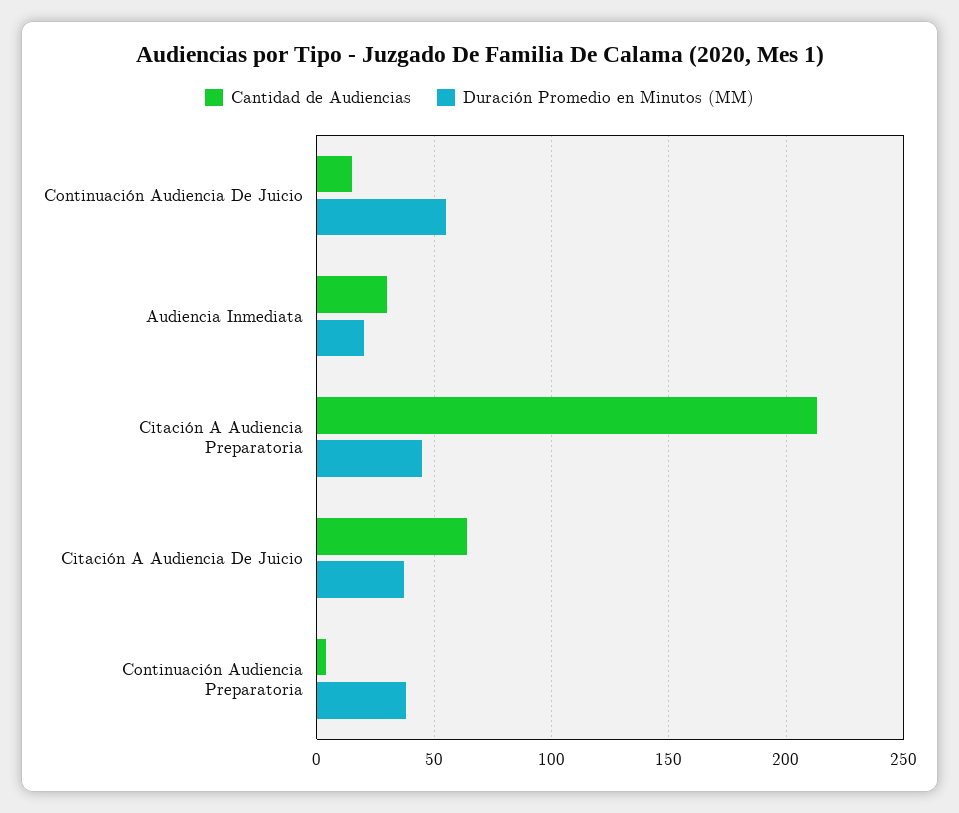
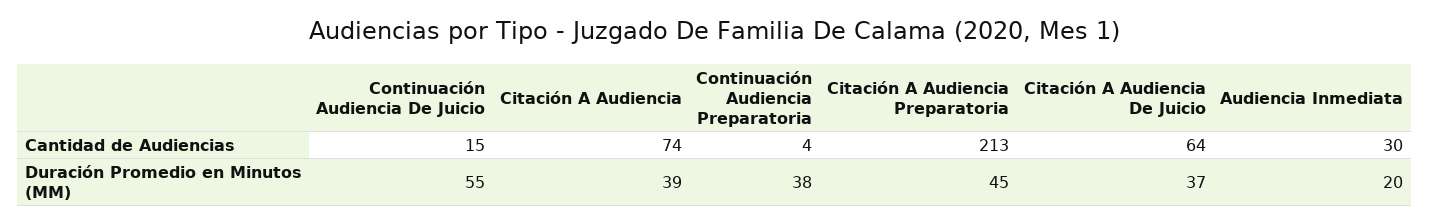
  {
    "Cantidad de Audiencias": {
      "Continuación Audiencia De Juicio": 15,
      "Audiencia Inmediata": 30,
      "Citación A Audiencia Preparatoria": 213,
      "Citación A Audiencia De Juicio": 64,
-     "Continuación Audiencia Preparatoria": 4
+     "Continuación Audiencia Preparatoria": 4,
+     "Citación A Audiencia": 74
    },
    "Duración Promedio en Minutos (MM)": {
      "Continuación Audiencia De Juicio": 55,
      "Audiencia Inmediata": 20,
      "Citación A Audiencia Preparatoria": 45,
      "Citación A Audiencia De Juicio": 37,
-     "Continuación Audiencia Preparatoria": 38
+     "Continuación Audiencia Preparatoria": 38,
+     "Citación A Audiencia": 39
    }
  }

